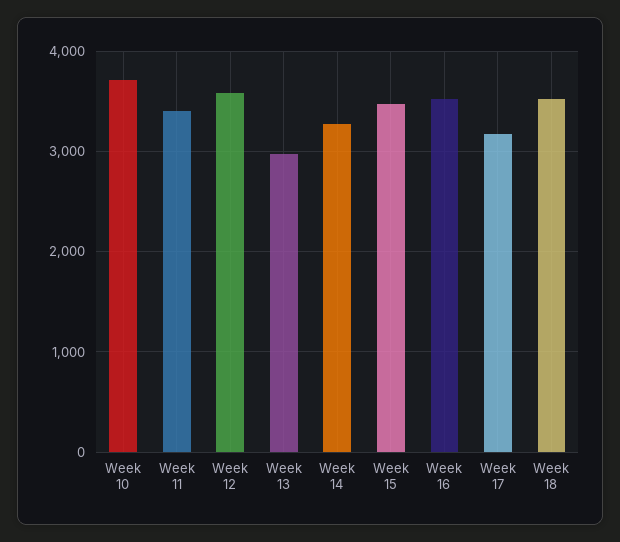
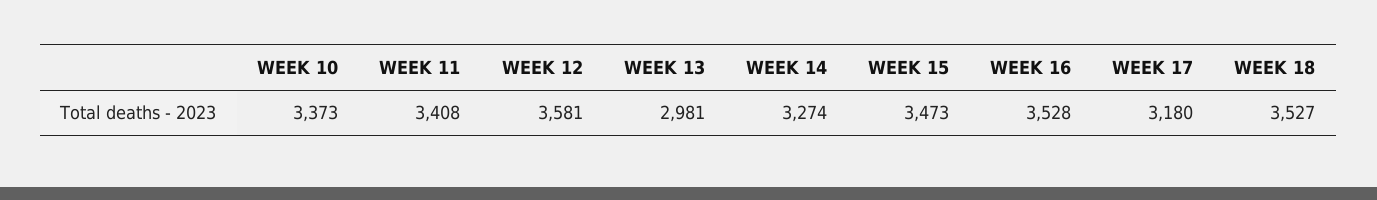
  {
-   "Week 10": 3700,
+   "Week 10": 3373,
    "Week 11": 3408,
    "Week 12": 3581,
    "Week 13": 2981,
    "Week 14": 3274,
    "Week 15": 3473,
    "Week 16": 3528,
    "Week 17": 3180,
    "Week 18": 3527
  }

